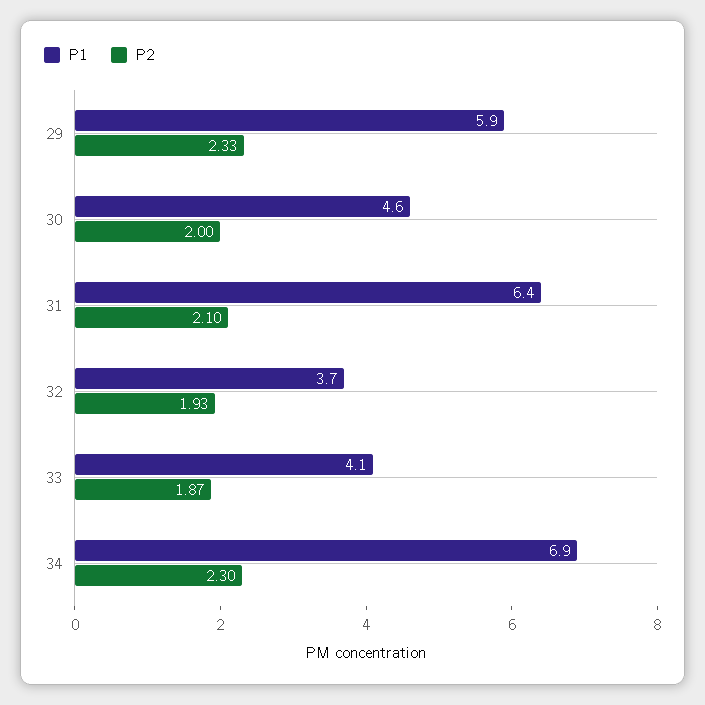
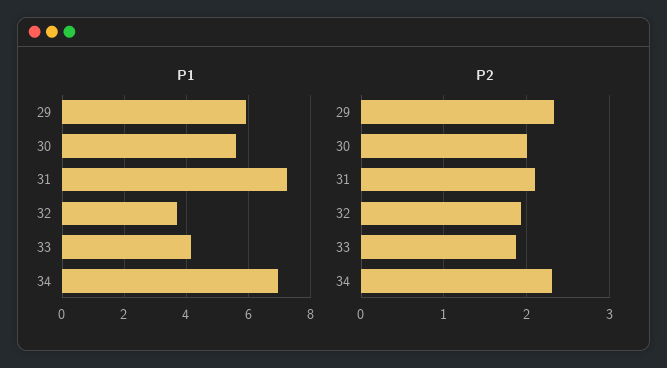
  {
    "P1": {
      "29": 5.9,
-     "30": 4.6,
+     "30": 5.6,
-     "31": 6.4,
+     "31": 7.2,
      "32": 3.7,
      "33": 4.1,
      "34": 6.9
    },
    "P2": {
      "29": 2.33,
      "30": 2,
      "31": 2.1,
      "32": 1.93,
      "33": 1.87,
      "34": 2.3
    }
  }

